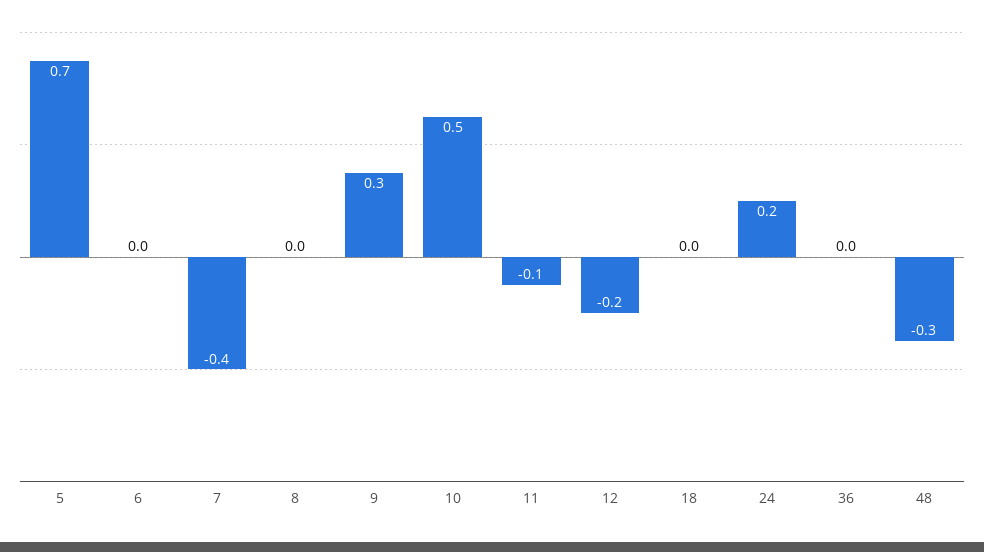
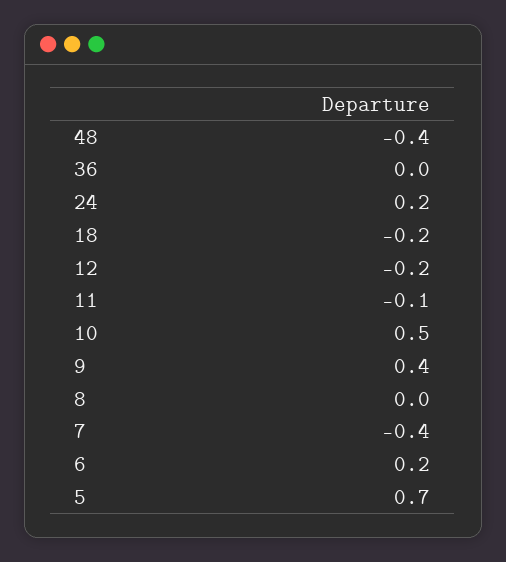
  {
    "5": 0.7,
-   "6": 0,
+   "6": 0.2,
    "7": -0.4,
    "8": 0,
-   "9": 0.3,
+   "9": 0.4,
    "10": 0.5,
    "11": -0.1,
    "12": -0.2,
-   "18": 0,
+   "18": -0.2,
    "24": 0.2,
    "36": 0,
-   "48": -0.3
+   "48": -0.4
  }

